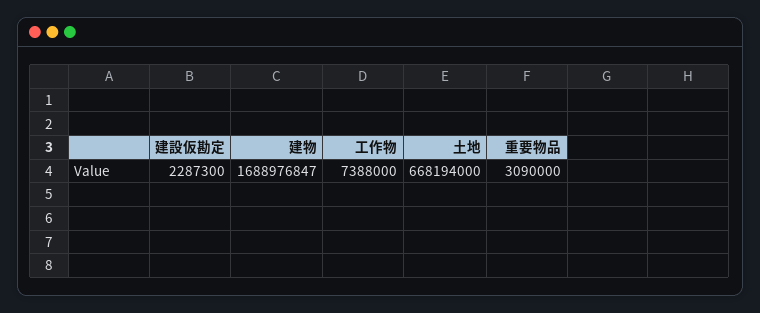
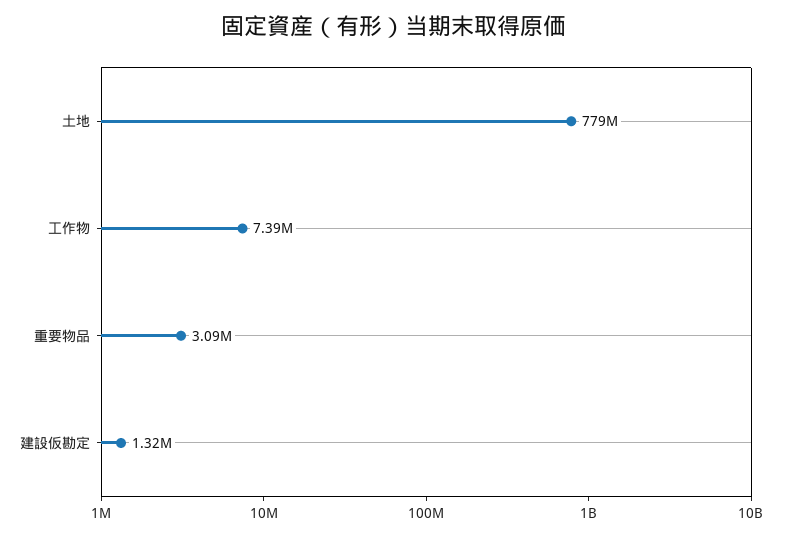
  {
-   "建設仮勘定": 2287300,
+   "建設仮勘定": 1320000,
-   "建物": 1688976847,
    "工作物": 7388000,
-   "土地": 668194000,
+   "土地": 779000000,
    "重要物品": 3090000
  }

